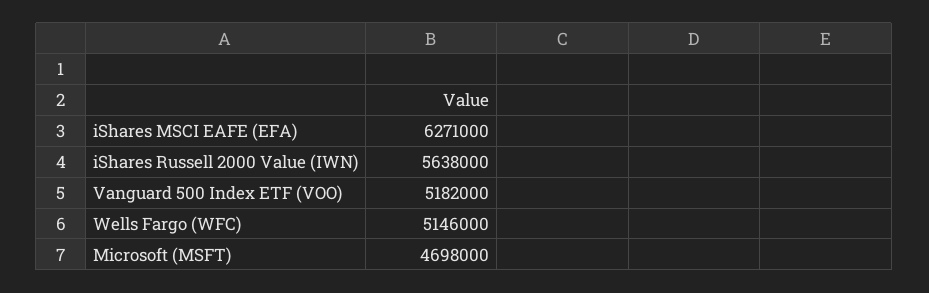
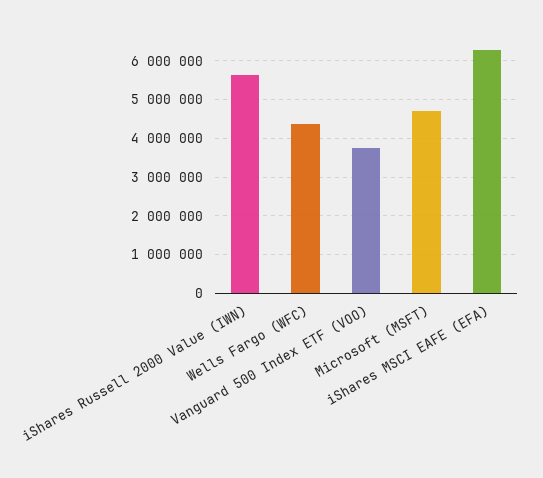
  {
    "iShares MSCI EAFE (EFA)": 6271000,
    "iShares Russell 2000 Value (IWN)": 5638000,
-   "Vanguard 500 Index ETF (VOO)": 5182000,
+   "Vanguard 500 Index ETF (VOO)": 3800000,
-   "Wells Fargo (WFC)": 5146000,
+   "Wells Fargo (WFC)": 4400000,
    "Microsoft (MSFT)": 4698000
  }

